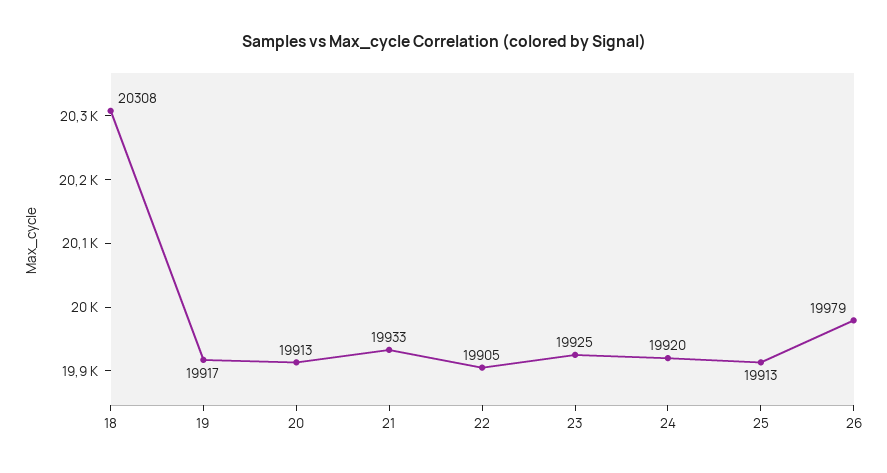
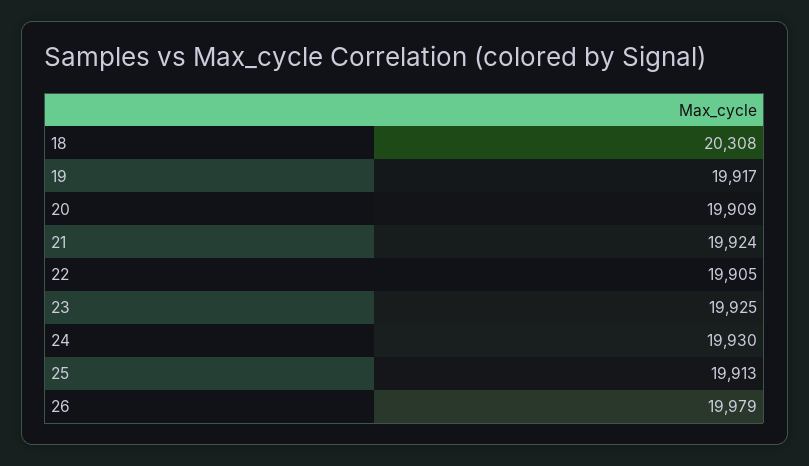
  {
    "18": 20308,
    "19": 19917,
-   "20": 19913,
+   "20": 19909,
-   "21": 19933,
+   "21": 19924,
    "22": 19905,
    "23": 19925,
-   "24": 19920,
+   "24": 19930,
    "25": 19913,
    "26": 19979
  }

